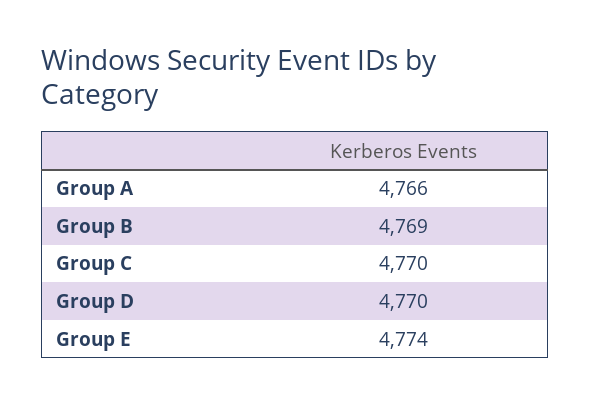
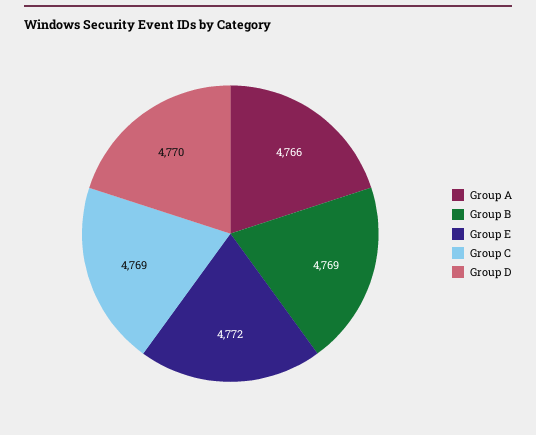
  {
    "Group A": 4766,
    "Group B": 4769,
-   "Group C": 4770,
+   "Group C": 4769,
    "Group D": 4770,
-   "Group E": 4774
+   "Group E": 4772
  }

